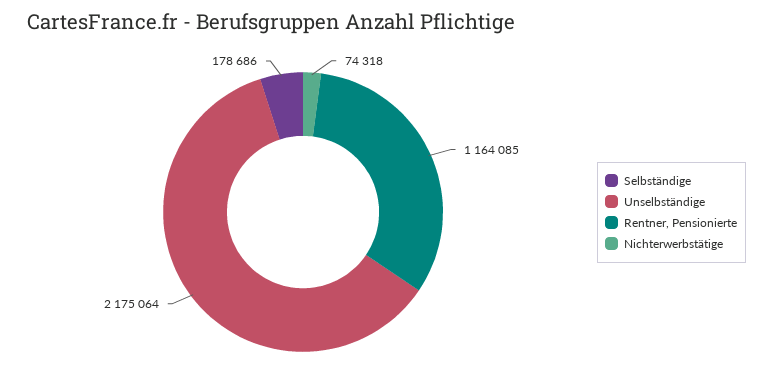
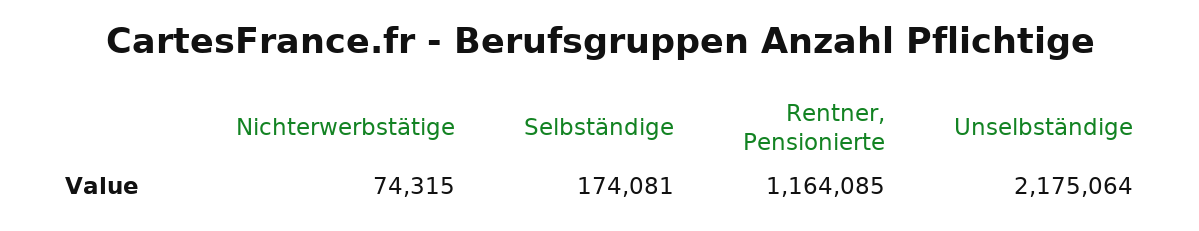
  {
-   "Selbständige": 178686,
+   "Selbständige": 174081,
    "Unselbständige": 2175064,
    "Rentner, Pensionierte": 1164085,
-   "Nichterwerbstätige": 74318
+   "Nichterwerbstätige": 74315
  }

